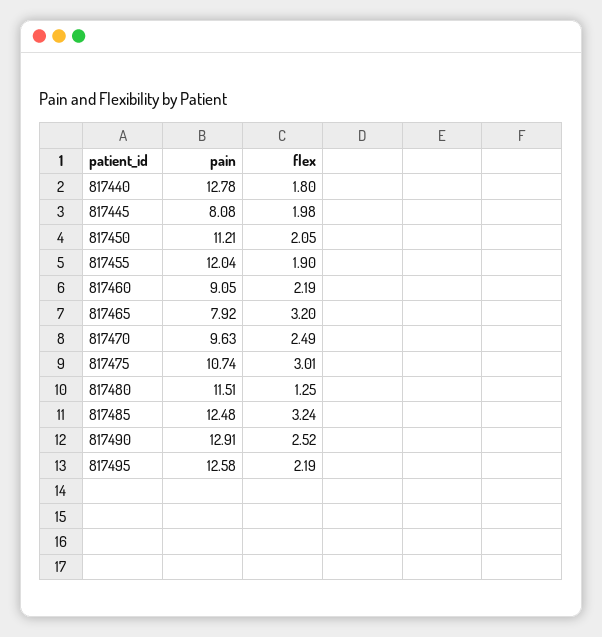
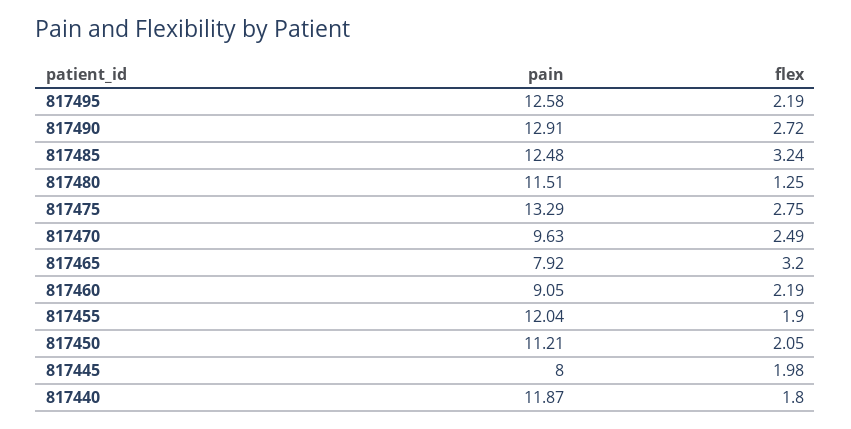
  {
    "pain": {
-     "817440": 12.78,
+     "817440": 11.87,
-     "817445": 8.08,
+     "817445": 8,
      "817450": 11.21,
      "817455": 12.04,
      "817460": 9.05,
      "817465": 7.92,
      "817470": 9.63,
-     "817475": 10.74,
+     "817475": 13.29,
      "817480": 11.51,
      "817485": 12.48,
      "817490": 12.91,
      "817495": 12.58
    },
    "flex": {
      "817440": 1.8,
      "817445": 1.98,
      "817450": 2.05,
      "817455": 1.9,
      "817460": 2.19,
      "817465": 3.2,
      "817470": 2.49,
-     "817475": 3.01,
+     "817475": 2.75,
      "817480": 1.25,
      "817485": 3.24,
-     "817490": 2.52,
+     "817490": 2.72,
      "817495": 2.19
    }
  }

